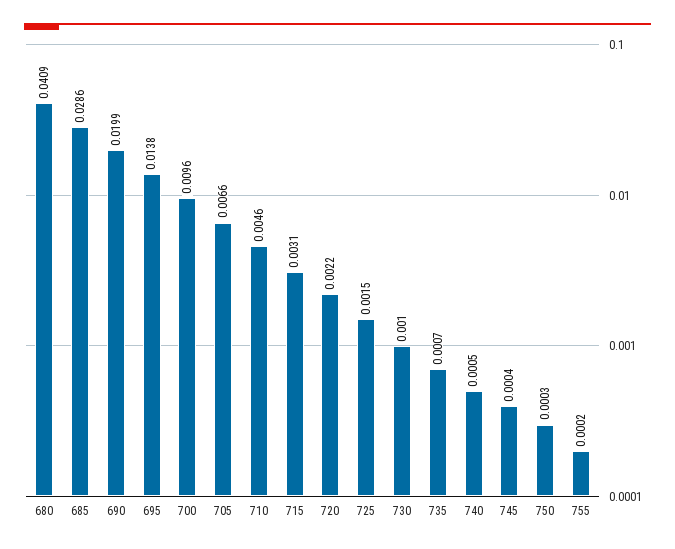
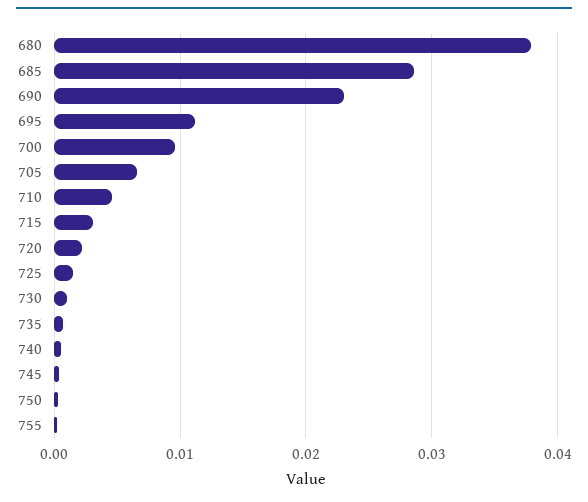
  {
-   "680": 0.0409,
+   "680": 0.038,
    "685": 0.0286,
-   "690": 0.0199,
+   "690": 0.023,
-   "695": 0.0138,
+   "695": 0.011,
    "700": 0.0096,
    "705": 0.0066,
    "710": 0.0046,
    "715": 0.0031,
    "720": 0.0022,
    "725": 0.0015,
    "730": 0.001,
    "735": 0.0007,
    "740": 0.0005,
    "745": 0.0004,
    "750": 0.0003,
    "755": 0.0002
  }

